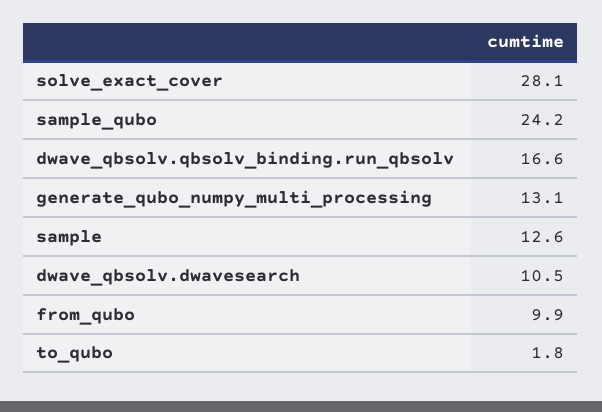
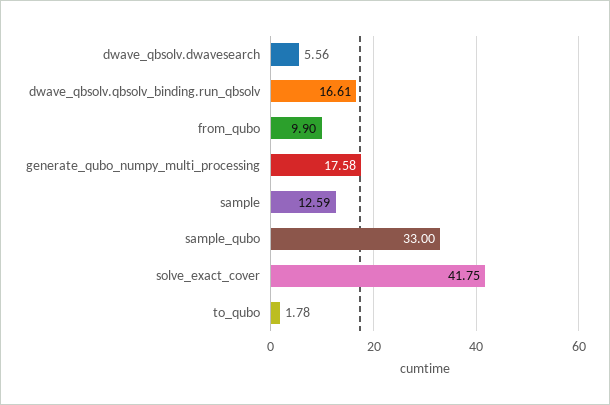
  {
-   "solve_exact_cover": 28.1,
+   "solve_exact_cover": 41.75,
-   "sample_qubo": 24.2,
+   "sample_qubo": 33,
    "dwave_qbsolv.qbsolv_binding.run_qbsolv": 16.61,
-   "generate_qubo_numpy_multi_processing": 13.1,
+   "generate_qubo_numpy_multi_processing": 17.58,
    "sample": 12.59,
-   "dwave_qbsolv.dwavesearch": 10.5,
+   "dwave_qbsolv.dwavesearch": 5.56,
    "from_qubo": 9.9,
    "to_qubo": 1.78
  }

